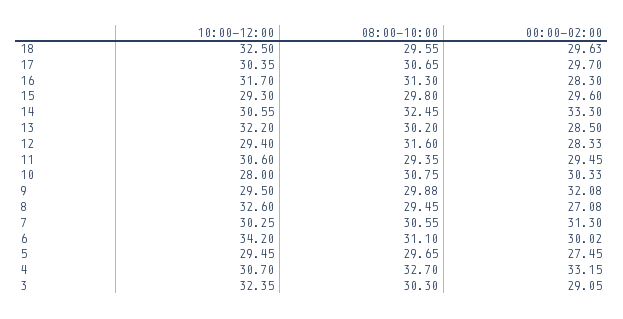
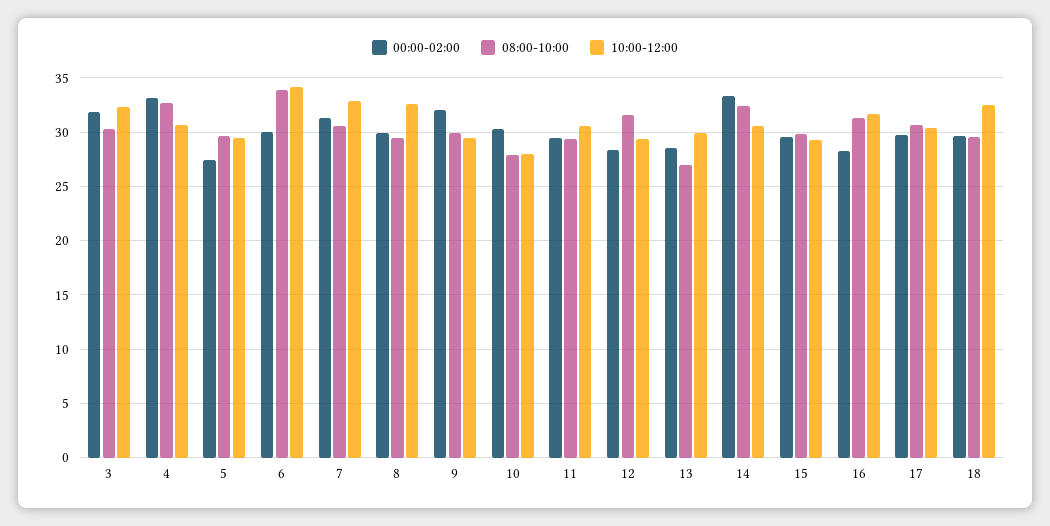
  {
    "10:00-12:00": {
      "18": 32.5,
      "17": 30.35,
      "16": 31.7,
      "15": 29.3,
      "14": 30.55,
-     "13": 32.2,
+     "13": 30,
      "12": 29.4,
      "11": 30.6,
      "10": 28,
      "9": 29.5,
      "8": 32.6,
-     "7": 30.25,
+     "7": 33,
      "6": 34.2,
      "5": 29.45,
      "4": 30.7,
      "3": 32.35
    },
    "08:00-10:00": {
      "18": 29.55,
      "17": 30.65,
      "16": 31.3,
      "15": 29.8,
      "14": 32.45,
-     "13": 30.2,
+     "13": 27,
      "12": 31.6,
      "11": 29.35,
-     "10": 30.75,
+     "10": 28,
      "9": 29.88,
      "8": 29.45,
      "7": 30.55,
-     "6": 31.1,
+     "6": 34,
      "5": 29.65,
      "4": 32.7,
      "3": 30.3
    },
    "00:00-02:00": {
      "18": 29.63,
      "17": 29.7,
      "16": 28.3,
      "15": 29.6,
      "14": 33.3,
      "13": 28.5,
      "12": 28.33,
      "11": 29.45,
      "10": 30.33,
      "9": 32.08,
-     "8": 27.08,
+     "8": 30,
      "7": 31.3,
      "6": 30.02,
      "5": 27.45,
      "4": 33.15,
-     "3": 29.05
+     "3": 32
    }
  }

